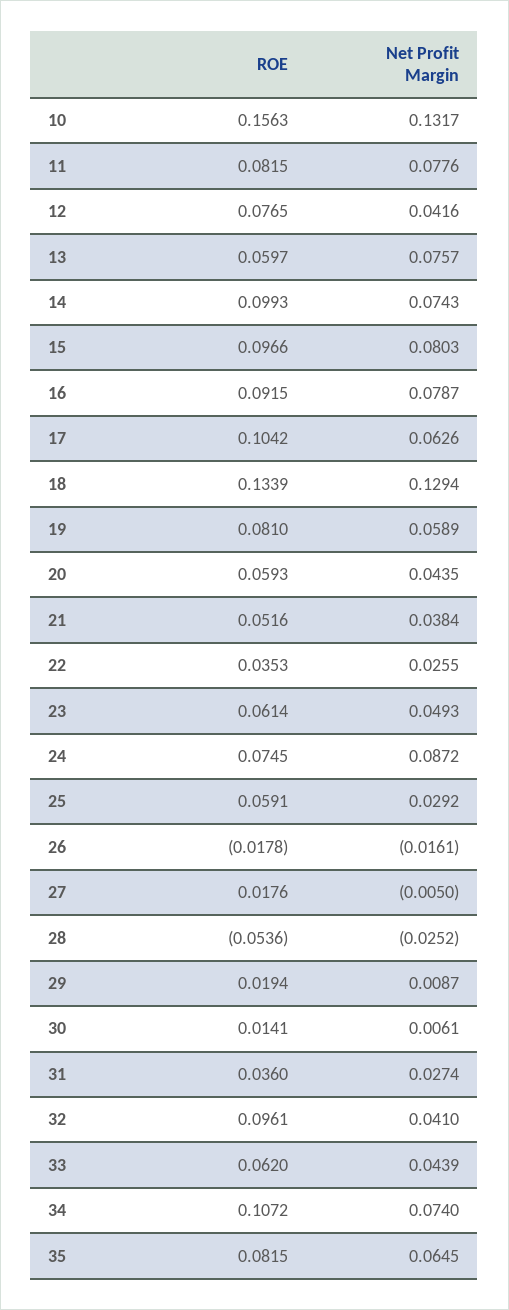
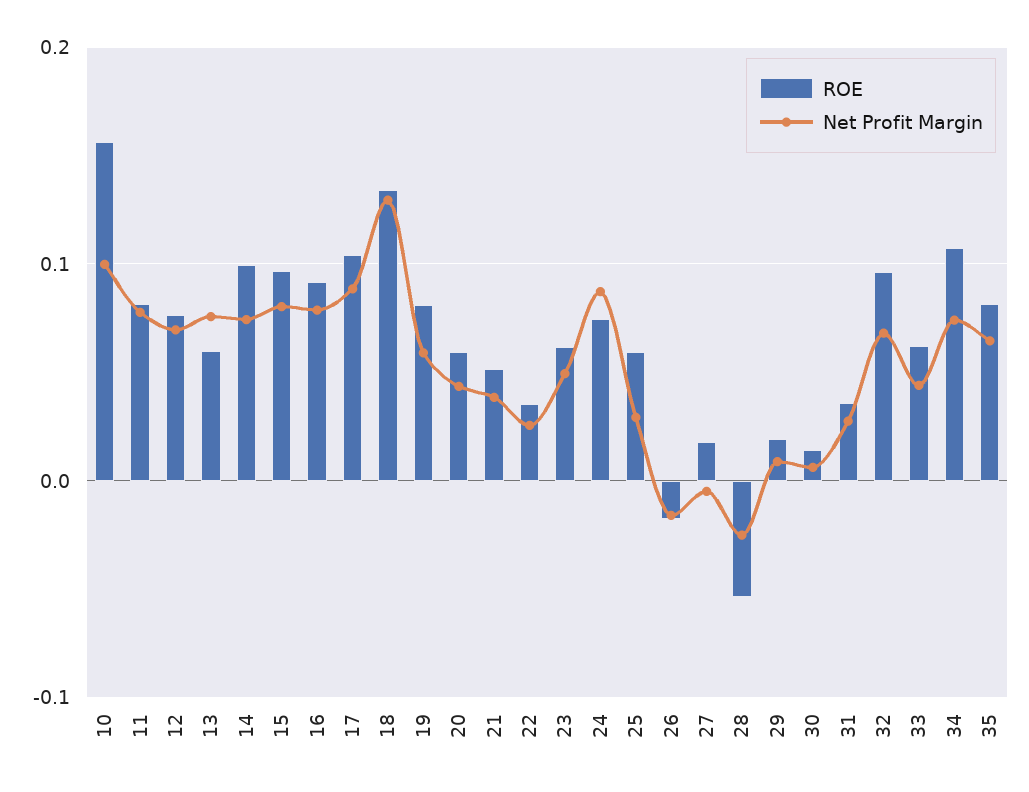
  {
    "ROE": {
      "10": 0.1563,
      "11": 0.0815,
      "12": 0.0765,
      "13": 0.0597,
      "14": 0.0993,
      "15": 0.0966,
      "16": 0.0915,
      "17": 0.1042,
      "18": 0.1339,
      "19": 0.081,
      "20": 0.0593,
      "21": 0.0516,
      "22": 0.0353,
      "23": 0.0614,
      "24": 0.0745,
      "25": 0.0591,
      "26": -0.0178,
      "27": 0.0176,
      "28": -0.0536,
      "29": 0.0194,
      "30": 0.0141,
      "31": 0.036,
      "32": 0.0961,
      "33": 0.062,
      "34": 0.1072,
      "35": 0.0815
    },
    "Net Profit Margin": {
-     "10": 0.1317,
+     "10": 0.1,
      "11": 0.0776,
-     "12": 0.0416,
+     "12": 0.07,
      "13": 0.0757,
      "14": 0.0743,
      "15": 0.0803,
      "16": 0.0787,
-     "17": 0.0626,
+     "17": 0.09,
      "18": 0.1294,
      "19": 0.0589,
      "20": 0.0435,
      "21": 0.0384,
      "22": 0.0255,
      "23": 0.0493,
      "24": 0.0872,
      "25": 0.0292,
      "26": -0.0161,
      "27": -0.005,
      "28": -0.0252,
      "29": 0.0087,
      "30": 0.0061,
      "31": 0.0274,
-     "32": 0.041,
+     "32": 0.07,
      "33": 0.0439,
      "34": 0.074,
      "35": 0.0645
    }
  }

